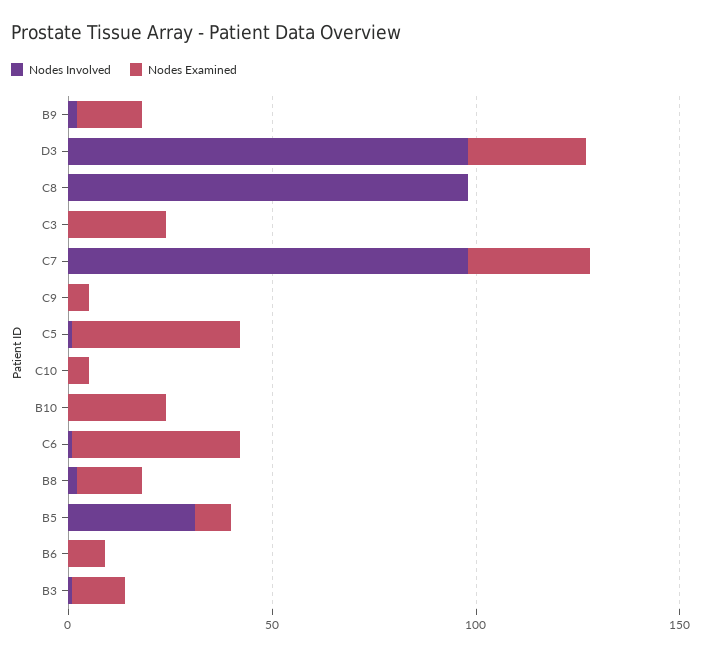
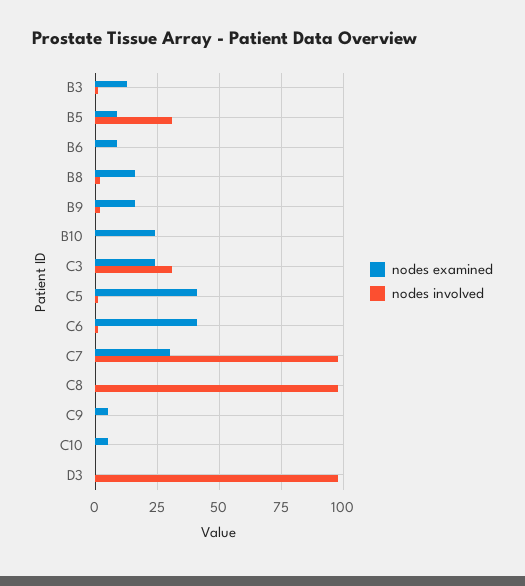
  {
    "Nodes Involved": {
      "B9": 0,
      "D3": 100,
      "C8": 100,
-     "C3": 0,
+     "C3": 30,
      "C7": 100,
      "C9": 0,
      "C5": 0,
      "C10": 0,
      "B10": 0,
      "C6": 0,
      "B8": 0,
      "B5": 30,
      "B6": 0,
      "B3": 0
    },
    "Nodes Examined": {
      "B9": 15,
-     "D3": 30,
+     "D3": 0,
      "C8": 0,
      "C3": 25,
      "C7": 30,
      "C9": 5,
      "C5": 40,
      "C10": 5,
      "B10": 25,
      "C6": 40,
      "B8": 15,
      "B5": 10,
      "B6": 10,
      "B3": 15
    }
  }

